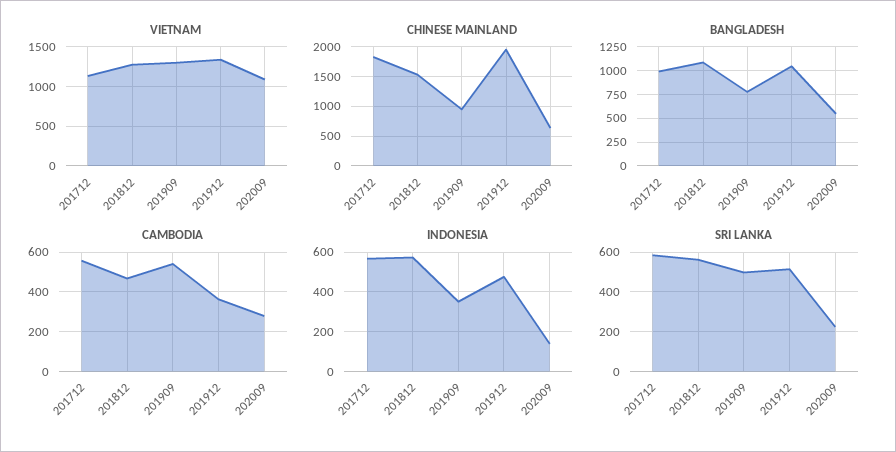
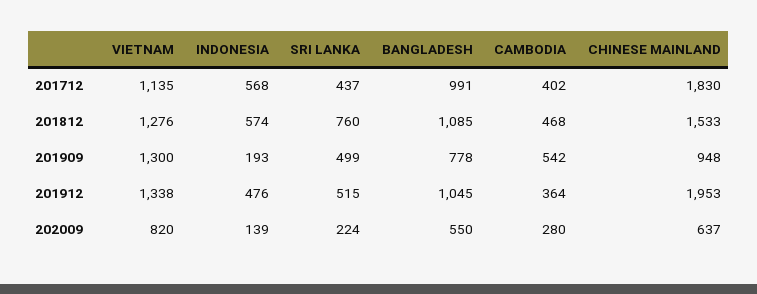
  {
    "VIETNAM": {
      "201712": 1135,
      "201812": 1276,
      "201909": 1300,
      "201912": 1338,
-     "202009": 1100
+     "202009": 820
    },
    "CHINESE MAINLAND": {
      "201712": 1830,
      "201812": 1533,
      "201909": 948,
      "201912": 1953,
      "202009": 637
    },
    "BANGLADESH": {
      "201712": 991,
      "201812": 1085,
      "201909": 778,
      "201912": 1045,
      "202009": 550
    },
    "CAMBODIA": {
-     "201712": 550,
+     "201712": 402,
      "201812": 468,
      "201909": 542,
      "201912": 364,
      "202009": 280
    },
    "INDONESIA": {
      "201712": 568,
      "201812": 574,
-     "201909": 350,
+     "201909": 193,
      "201912": 476,
      "202009": 139
    },
    "SRI LANKA": {
-     "201712": 600,
+     "201712": 437,
-     "201812": 550,
+     "201812": 760,
      "201909": 499,
      "201912": 515,
      "202009": 224
    }
  }

